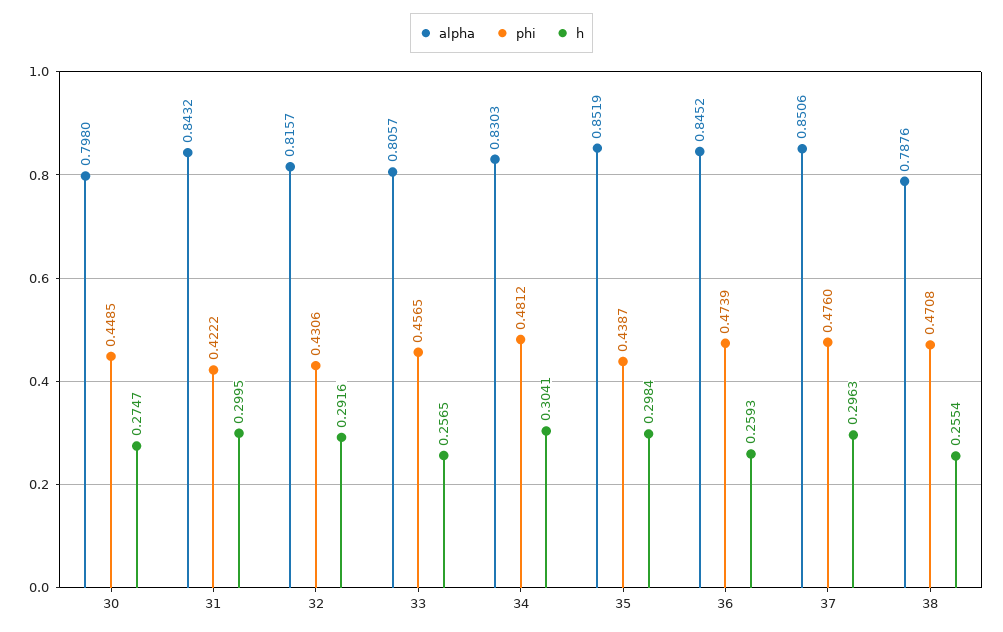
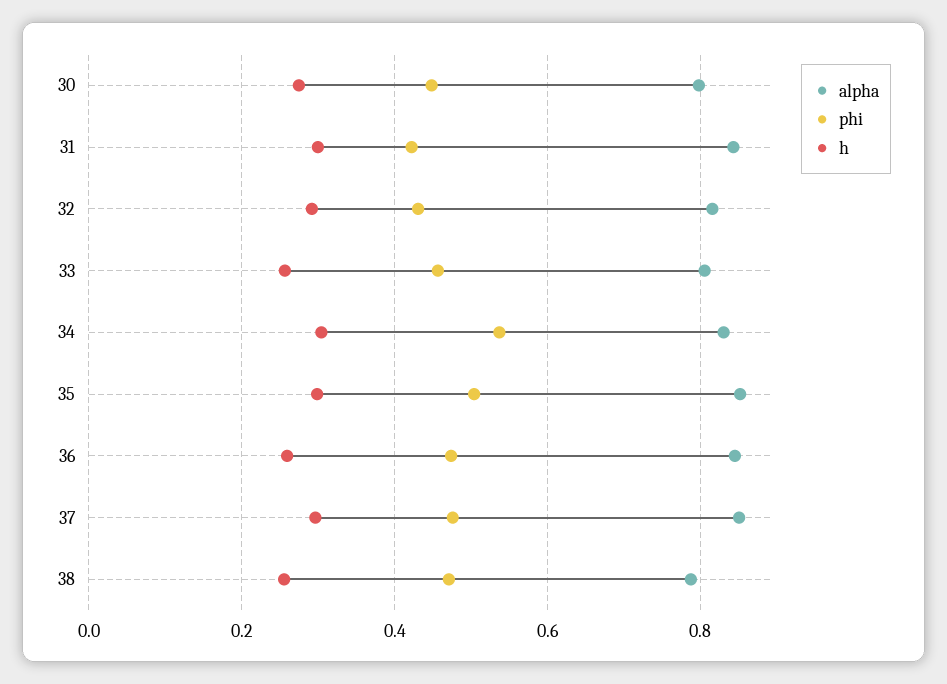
  {
    "alpha": {
      "30": 0.798,
      "31": 0.8432,
      "32": 0.8157,
      "33": 0.8057,
      "34": 0.8303,
      "35": 0.8519,
      "36": 0.8452,
      "37": 0.8506,
      "38": 0.7876
    },
    "phi": {
      "30": 0.4485,
      "31": 0.4222,
      "32": 0.4306,
      "33": 0.4565,
-     "34": 0.4812,
+     "34": 0.54,
-     "35": 0.4387,
+     "35": 0.5,
      "36": 0.4739,
      "37": 0.476,
      "38": 0.4708
    },
    "h": {
      "30": 0.2747,
      "31": 0.2995,
      "32": 0.2916,
      "33": 0.2565,
      "34": 0.3041,
      "35": 0.2984,
      "36": 0.2593,
      "37": 0.2963,
      "38": 0.2554
    }
  }

